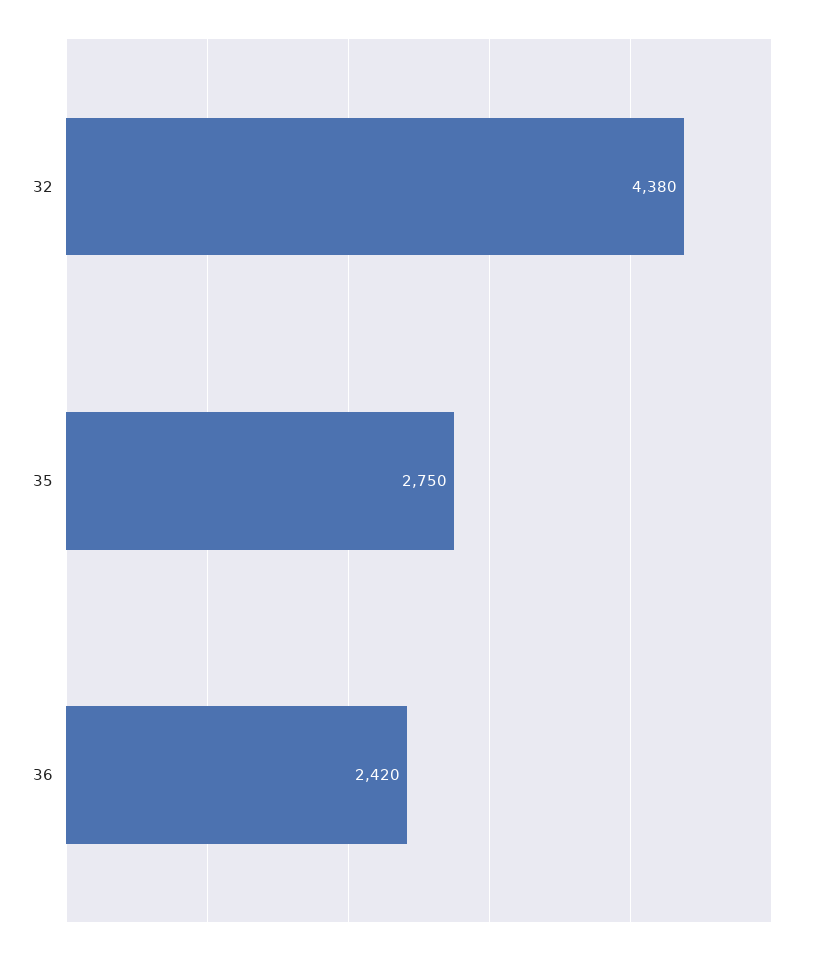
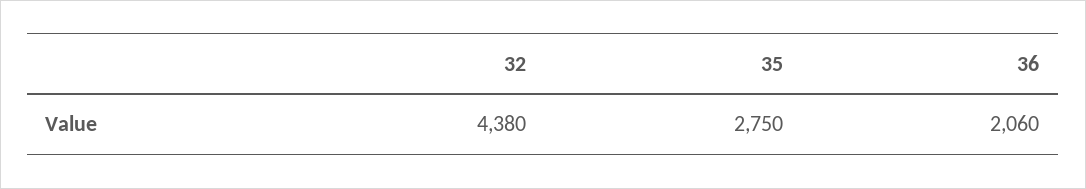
  {
    "32": 4380,
    "35": 2750,
-   "36": 2420
+   "36": 2060
  }

